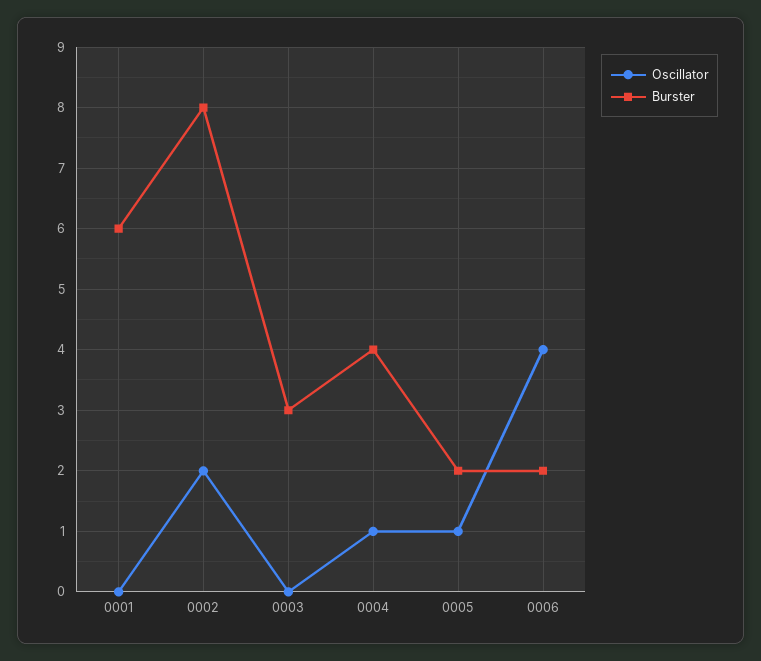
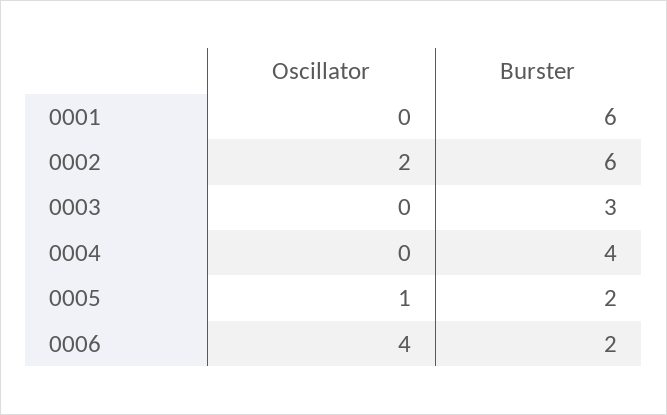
  {
    "Oscillator": {
      "0001": 0,
      "0002": 2,
      "0003": 0,
-     "0004": 1,
+     "0004": 0,
      "0005": 1,
      "0006": 4
    },
    "Burster": {
      "0001": 6,
-     "0002": 8,
+     "0002": 6,
      "0003": 3,
      "0004": 4,
      "0005": 2,
      "0006": 2
    }
  }

